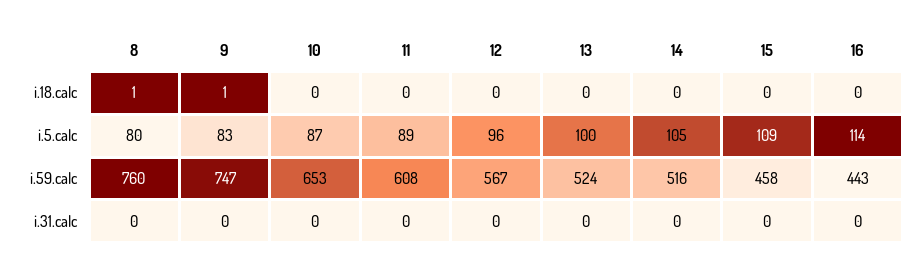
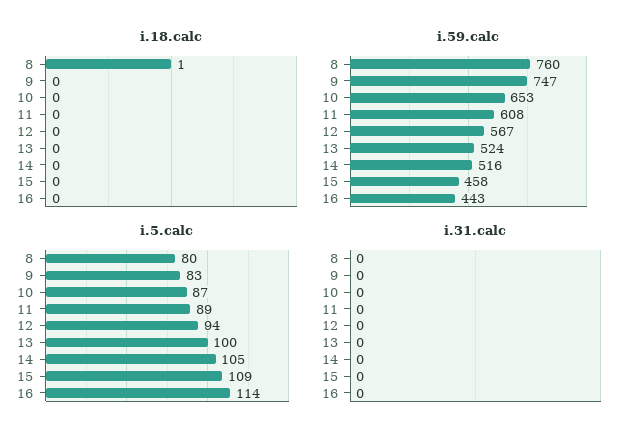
  {
    "i.18.calc": {
      "8": 1,
-     "9": 1,
+     "9": 0,
      "10": 0,
      "11": 0,
      "12": 0,
      "13": 0,
      "14": 0,
      "15": 0,
      "16": 0
    },
    "i.5.calc": {
      "8": 80,
      "9": 83,
      "10": 87,
      "11": 89,
-     "12": 96,
+     "12": 94,
      "13": 100,
      "14": 105,
      "15": 109,
      "16": 114
    },
    "i.59.calc": {
      "8": 760,
      "9": 747,
      "10": 653,
      "11": 608,
      "12": 567,
      "13": 524,
      "14": 516,
      "15": 458,
      "16": 443
    },
    "i.31.calc": {
      "8": 0,
      "9": 0,
      "10": 0,
      "11": 0,
      "12": 0,
      "13": 0,
      "14": 0,
      "15": 0,
      "16": 0
    }
  }

